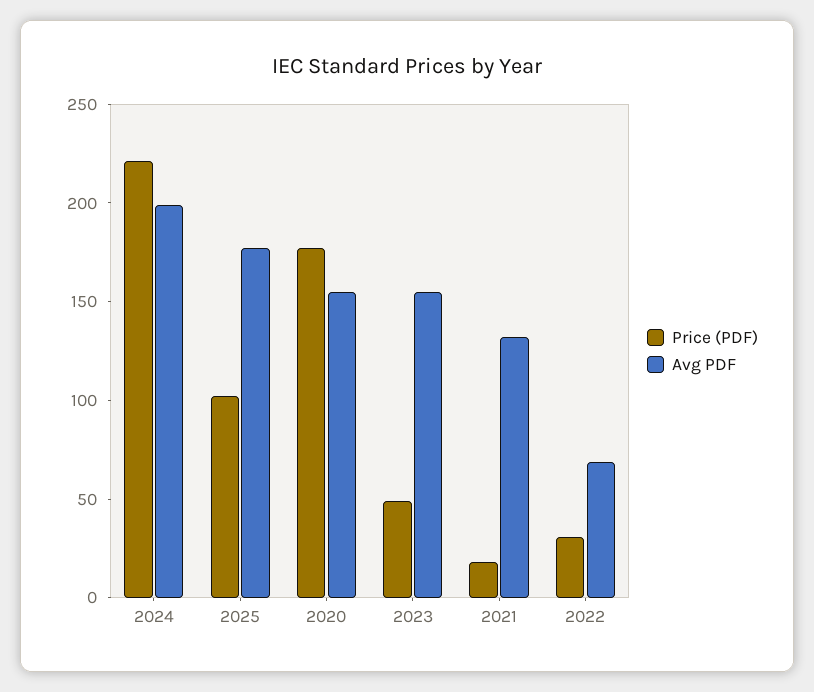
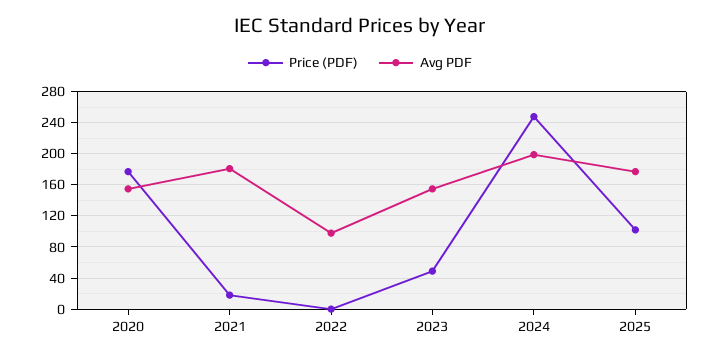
  {
    "Price (PDF)": {
-     "2024": 220,
+     "2024": 250,
      "2025": 100,
      "2020": 180,
      "2023": 50,
      "2021": 20,
-     "2022": 30
+     "2022": 0
    },
    "Avg PDF": {
      "2024": 200,
      "2025": 180,
      "2020": 160,
      "2023": 160,
-     "2021": 130,
+     "2021": 180,
-     "2022": 70
+     "2022": 100
    }
  }

